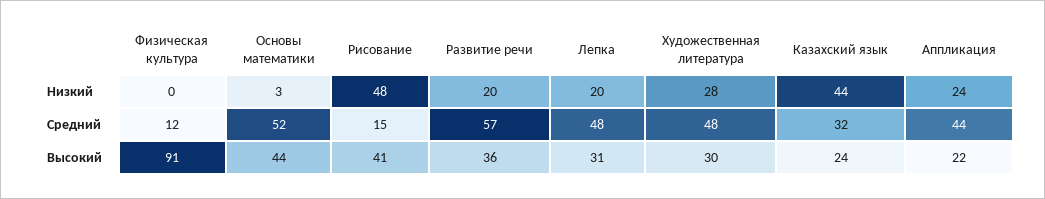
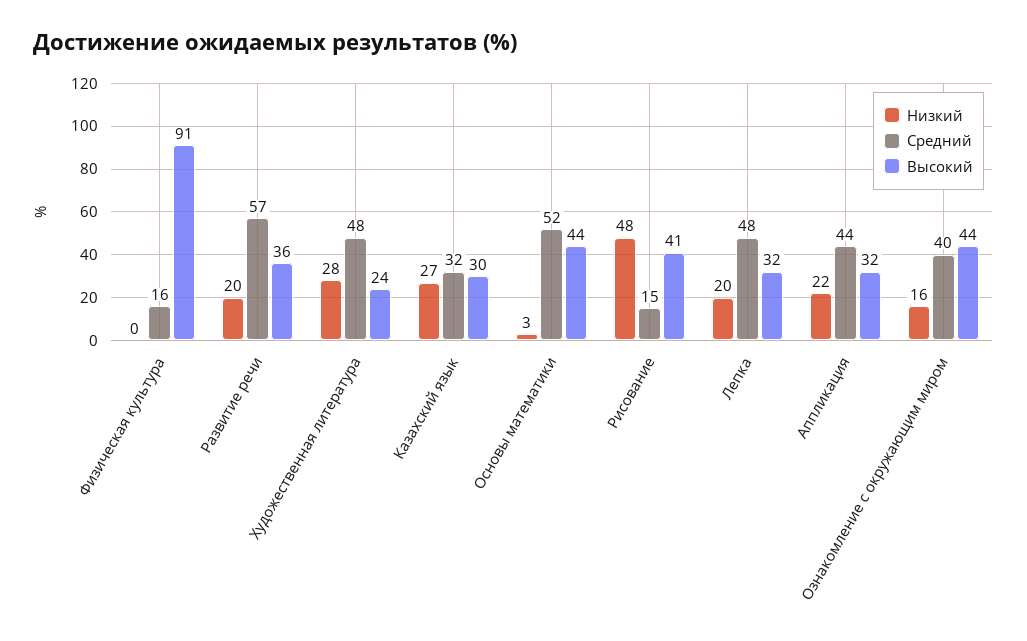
  {
    "Низкий": {
      "Физическая культура": 0,
      "Основы математики": 3,
      "Рисование": 48,
      "Развитие речи": 20,
      "Лепка": 20,
      "Художественная литература": 28,
-     "Казахский язык": 44,
+     "Казахский язык": 27,
-     "Аппликация": 24
+     "Аппликация": 22,
+     "Ознакомление с окружающим миром": 16
    },
    "Средний": {
-     "Физическая культура": 12,
+     "Физическая культура": 16,
      "Основы математики": 52,
      "Рисование": 15,
      "Развитие речи": 57,
      "Лепка": 48,
      "Художественная литература": 48,
      "Казахский язык": 32,
-     "Аппликация": 44
+     "Аппликация": 44,
+     "Ознакомление с окружающим миром": 40
    },
    "Высокий": {
      "Физическая культура": 91,
      "Основы математики": 44,
      "Рисование": 41,
      "Развитие речи": 36,
-     "Лепка": 31,
+     "Лепка": 32,
-     "Художественная литература": 30,
+     "Художественная литература": 24,
-     "Казахский язык": 24,
+     "Казахский язык": 30,
-     "Аппликация": 22
+     "Аппликация": 32,
+     "Ознакомление с окружающим миром": 44
    }
  }

